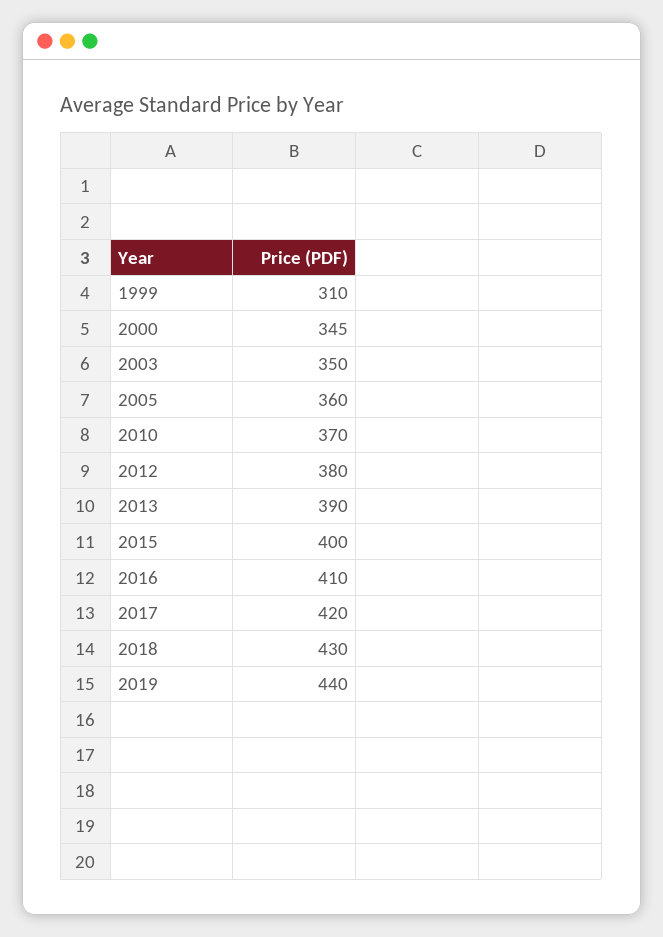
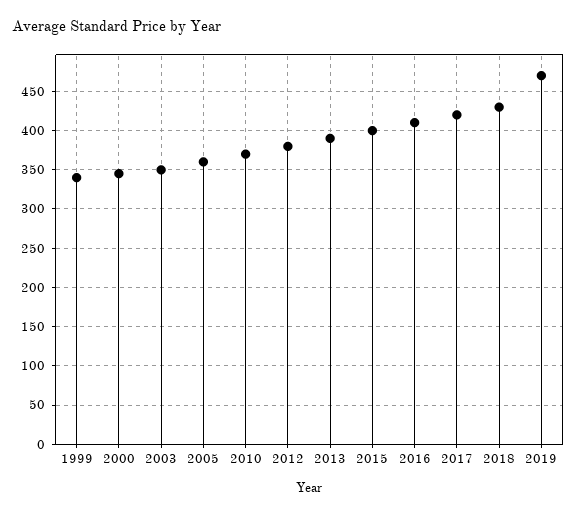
  {
-   "1999": 310,
+   "1999": 340,
    "2000": 345,
    "2003": 350,
    "2005": 360,
    "2010": 370,
    "2012": 380,
    "2013": 390,
    "2015": 400,
    "2016": 410,
    "2017": 420,
    "2018": 430,
-   "2019": 440
+   "2019": 470
  }

